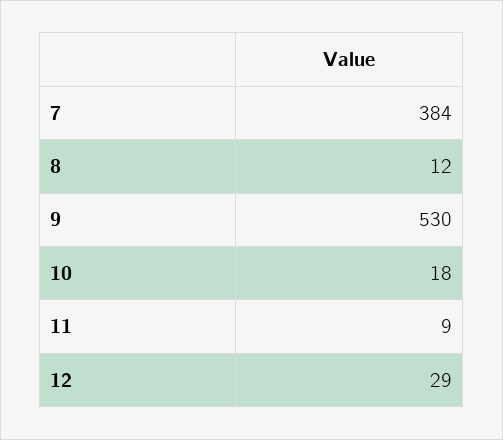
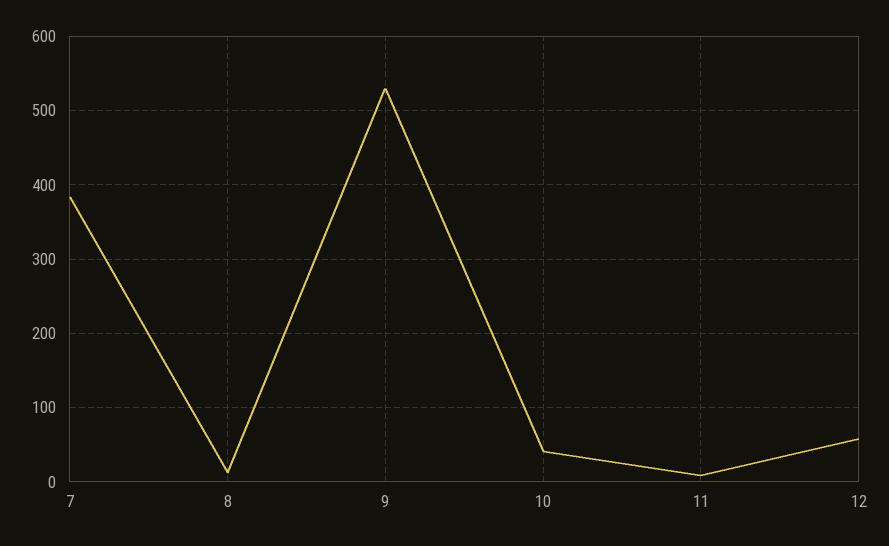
  {
    "7": 384,
    "8": 12,
    "9": 530,
-   "10": 18,
+   "10": 40,
    "11": 9,
-   "12": 29
+   "12": 60
  }

